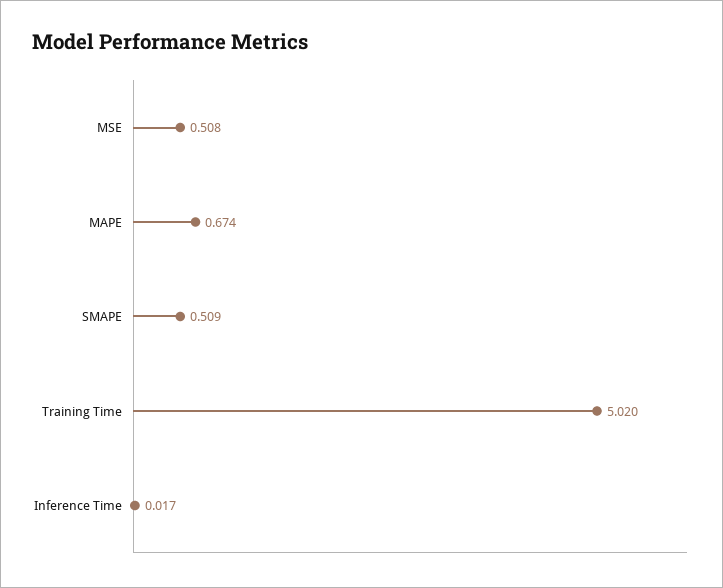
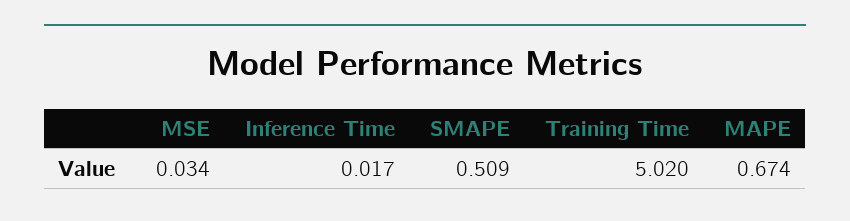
  {
-   "MSE": 0.508,
+   "MSE": 0.034,
    "MAPE": 0.674,
    "SMAPE": 0.509,
    "Training Time": 5.02,
    "Inference Time": 0.017
  }

